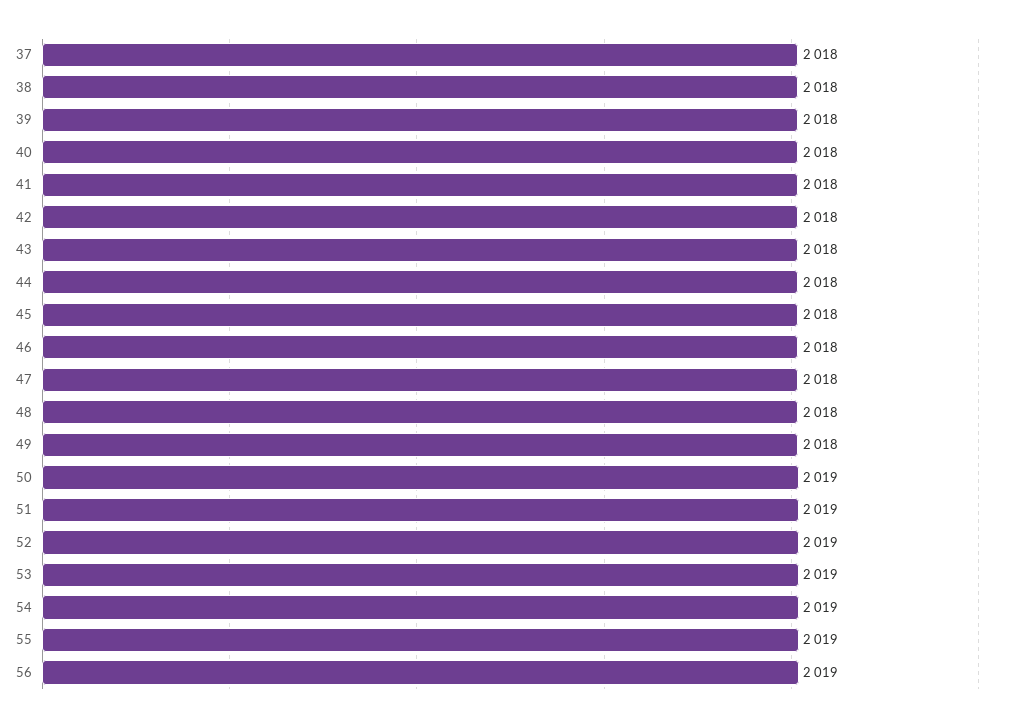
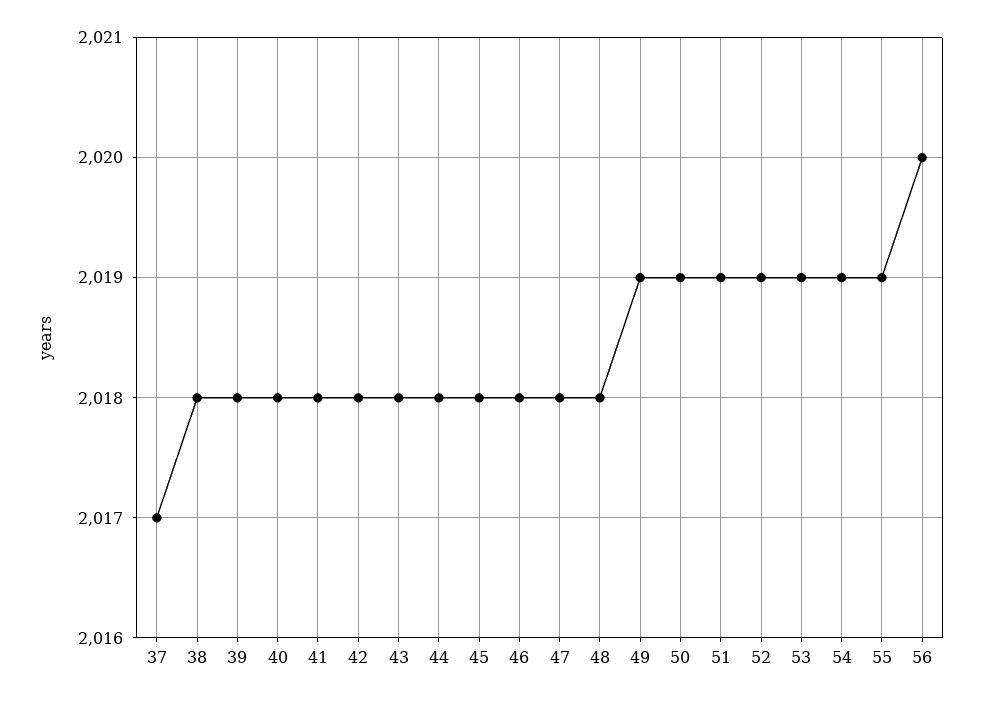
  {
-   "37": 2018,
+   "37": 2017,
    "38": 2018,
    "39": 2018,
    "40": 2018,
    "41": 2018,
    "42": 2018,
    "43": 2018,
    "44": 2018,
    "45": 2018,
    "46": 2018,
    "47": 2018,
    "48": 2018,
-   "49": 2018,
+   "49": 2019,
    "50": 2019,
    "51": 2019,
    "52": 2019,
    "53": 2019,
    "54": 2019,
    "55": 2019,
-   "56": 2019
+   "56": 2020
  }

